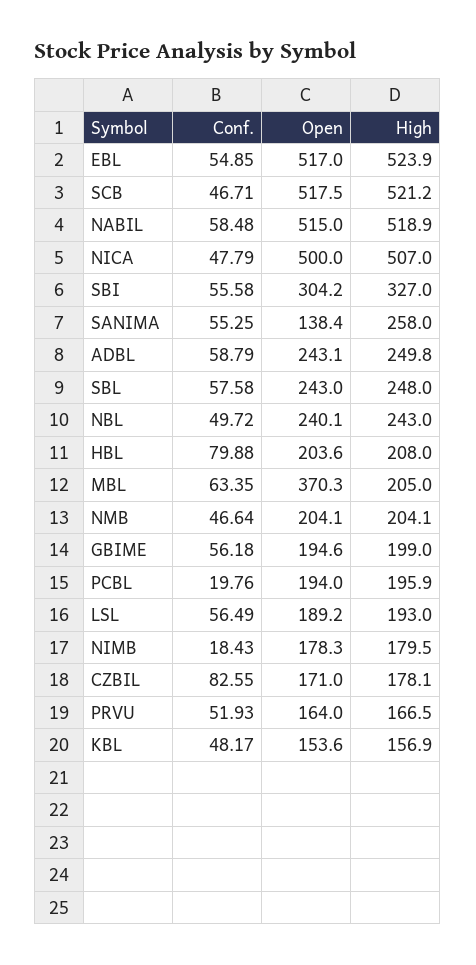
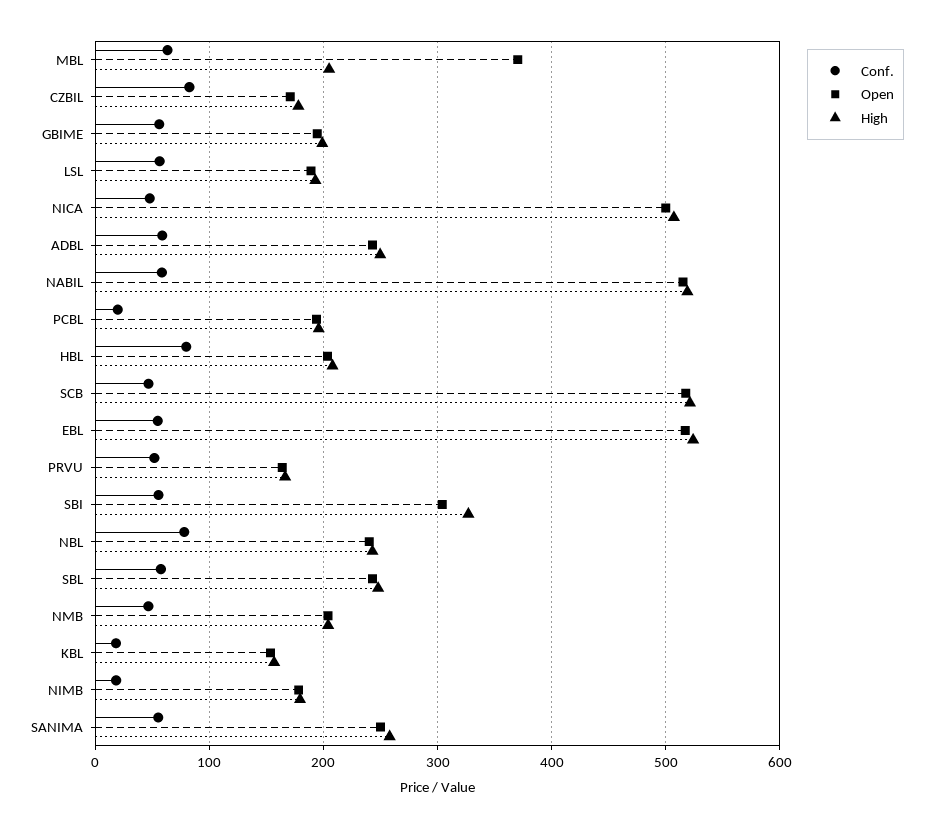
  {
    "Conf.": {
      "EBL": 54.85,
      "SCB": 46.71,
      "NABIL": 58.48,
      "NICA": 47.79,
      "SBI": 55.58,
      "SANIMA": 55.25,
      "ADBL": 58.79,
      "SBL": 57.58,
-     "NBL": 49.72,
+     "NBL": 80,
      "HBL": 79.88,
      "MBL": 63.35,
      "NMB": 46.64,
      "GBIME": 56.18,
      "PCBL": 19.76,
      "LSL": 56.49,
      "NIMB": 18.43,
      "CZBIL": 82.55,
      "PRVU": 51.93,
-     "KBL": 48.17
+     "KBL": 20
    },
    "Open": {
      "EBL": 517,
      "SCB": 517.5,
      "NABIL": 515,
      "NICA": 500,
      "SBI": 304.2,
-     "SANIMA": 138.4,
+     "SANIMA": 250,
      "ADBL": 243.1,
      "SBL": 243,
      "NBL": 240.1,
      "HBL": 203.6,
      "MBL": 370.3,
      "NMB": 204.1,
      "GBIME": 194.6,
      "PCBL": 194,
      "LSL": 189.2,
      "NIMB": 178.3,
      "CZBIL": 171,
      "PRVU": 164,
      "KBL": 153.6
    },
    "High": {
      "EBL": 523.9,
      "SCB": 521.2,
      "NABIL": 518.9,
      "NICA": 507,
      "SBI": 327,
      "SANIMA": 258,
      "ADBL": 249.8,
      "SBL": 248,
      "NBL": 243,
      "HBL": 208,
      "MBL": 205,
      "NMB": 204.1,
      "GBIME": 199,
      "PCBL": 195.9,
      "LSL": 193,
      "NIMB": 179.5,
      "CZBIL": 178.1,
      "PRVU": 166.5,
      "KBL": 156.9
    }
  }

